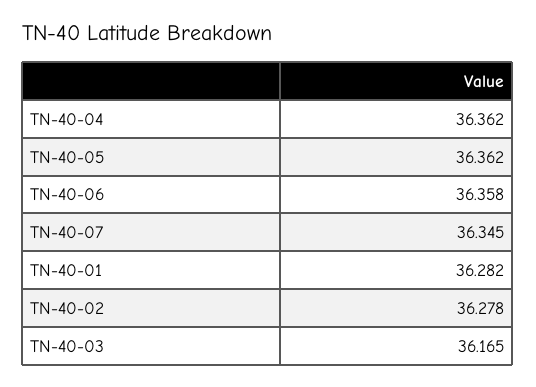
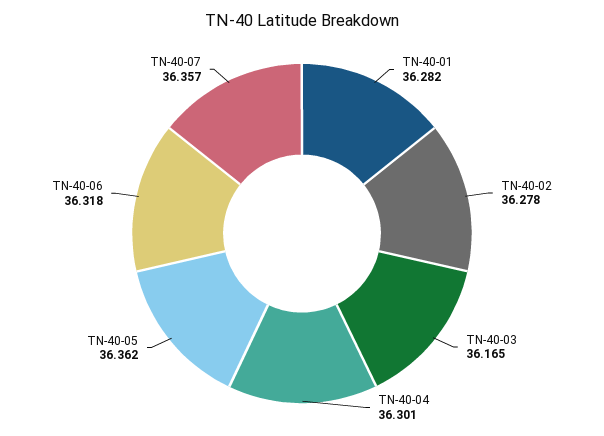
  {
-   "TN-40-04": 36.362,
+   "TN-40-04": 36.301,
    "TN-40-05": 36.362,
-   "TN-40-06": 36.358,
+   "TN-40-06": 36.318,
-   "TN-40-07": 36.345,
+   "TN-40-07": 36.357,
    "TN-40-01": 36.282,
    "TN-40-02": 36.278,
    "TN-40-03": 36.165
  }

